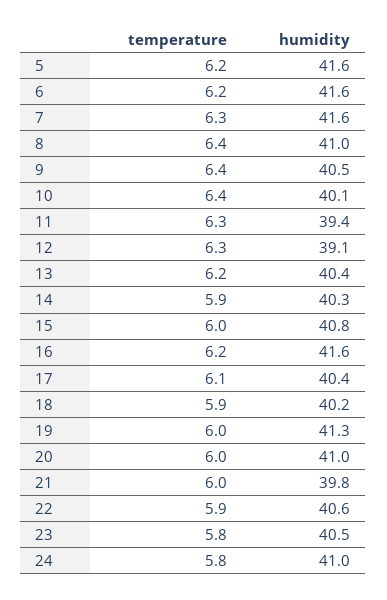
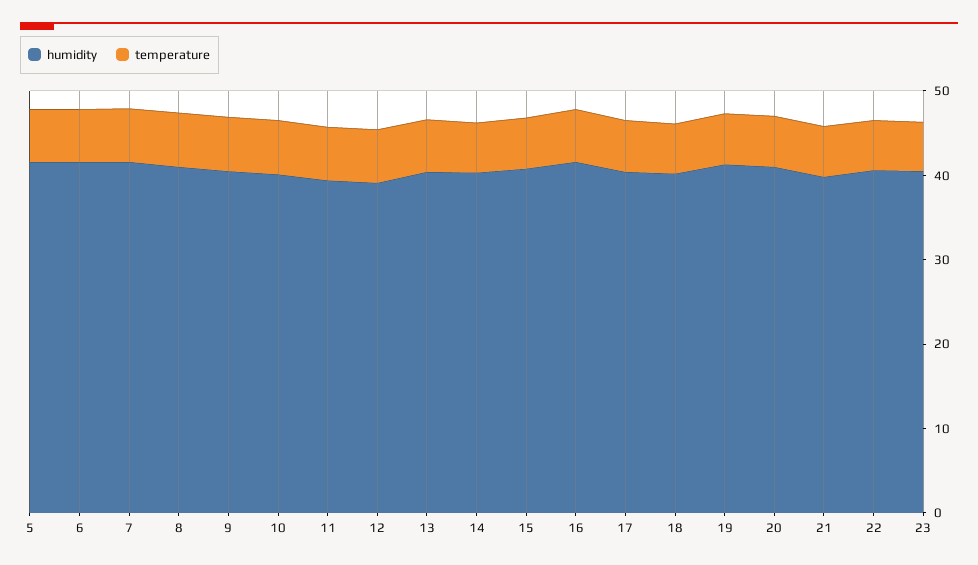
  {
    "temperature": {
      "5": 6.2,
      "6": 6.2,
      "7": 6.3,
      "8": 6.4,
      "9": 6.4,
      "10": 6.4,
      "11": 6.3,
      "12": 6.3,
      "13": 6.2,
      "14": 5.9,
      "15": 6,
      "16": 6.2,
      "17": 6.1,
      "18": 5.9,
      "19": 6,
      "20": 6,
      "21": 6,
      "22": 5.9,
-     "23": 5.8,
+     "23": 5.8
-     "24": 5.8
    },
    "humidity": {
      "5": 41.6,
      "6": 41.6,
      "7": 41.6,
      "8": 41,
      "9": 40.5,
      "10": 40.1,
      "11": 39.4,
      "12": 39.1,
      "13": 40.4,
      "14": 40.3,
      "15": 40.8,
      "16": 41.6,
      "17": 40.4,
      "18": 40.2,
      "19": 41.3,
      "20": 41,
      "21": 39.8,
      "22": 40.6,
-     "23": 40.5,
+     "23": 40.5
-     "24": 41
    }
  }

